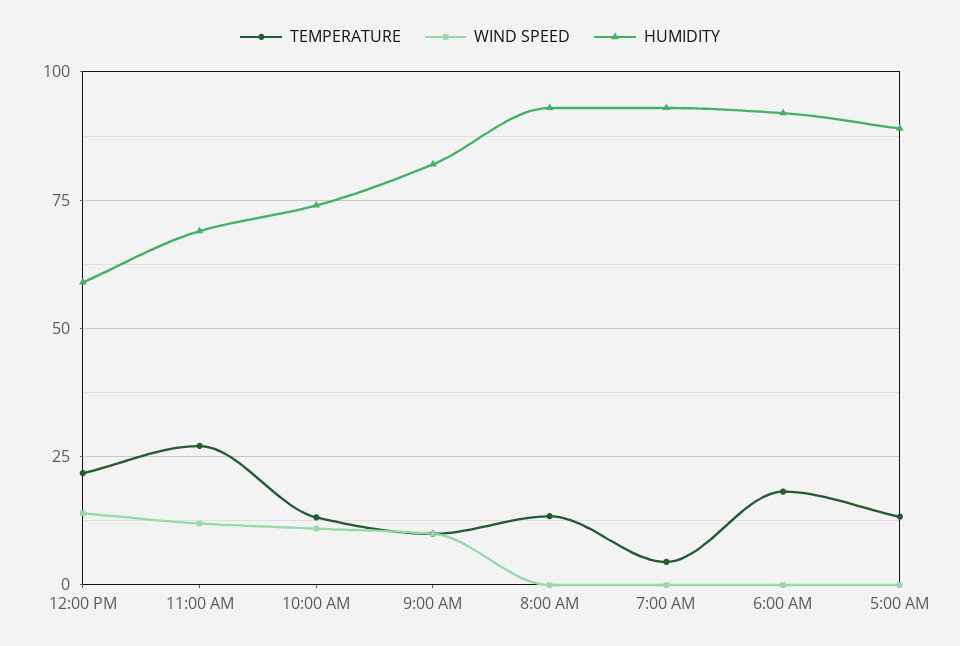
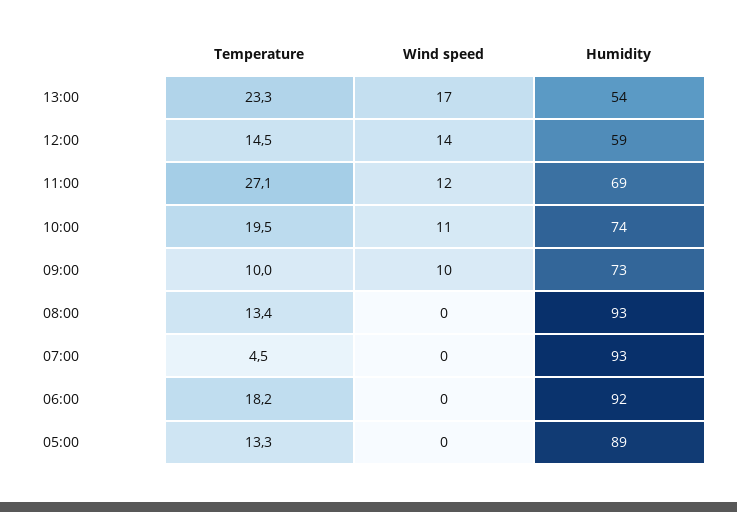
  {
    "TEMPERATURE": {
-     "12:00 PM": 22.5,
+     "12:00 PM": 14.5,
      "11:00 AM": 27.1,
-     "10:00 AM": 12.5,
+     "10:00 AM": 19.5,
      "9:00 AM": 10,
      "8:00 AM": 13.4,
      "7:00 AM": 4.5,
      "6:00 AM": 18.2,
-     "5:00 AM": 13.3
+     "5:00 AM": 13.3,
+     "13:00": 23.3
    },
    "WIND SPEED": {
      "12:00 PM": 14,
      "11:00 AM": 12,
      "10:00 AM": 11,
      "9:00 AM": 10,
      "8:00 AM": 0,
      "7:00 AM": 0,
      "6:00 AM": 0,
-     "5:00 AM": 0
+     "5:00 AM": 0,
+     "13:00": 17
    },
    "HUMIDITY": {
      "12:00 PM": 59,
      "11:00 AM": 69,
      "10:00 AM": 74,
-     "9:00 AM": 82.5,
+     "9:00 AM": 73,
      "8:00 AM": 93,
      "7:00 AM": 93,
      "6:00 AM": 92,
-     "5:00 AM": 89
+     "5:00 AM": 89,
+     "13:00": 54
    }
  }

